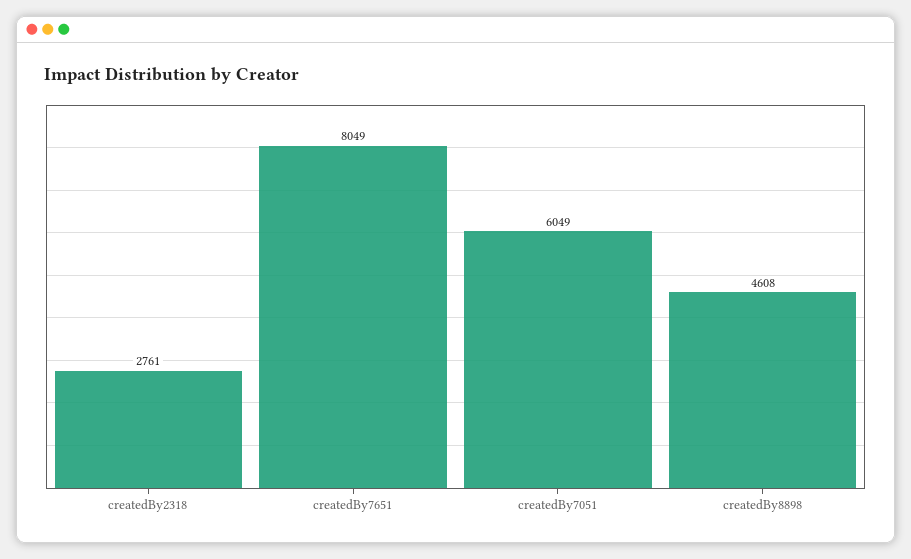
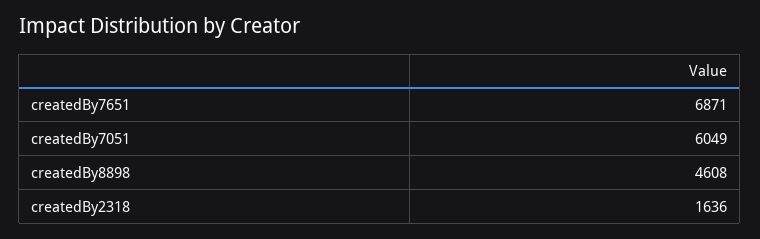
  {
-   "createdBy2318": 2761,
+   "createdBy2318": 1636,
-   "createdBy7651": 8049,
+   "createdBy7651": 6871,
    "createdBy7051": 6049,
    "createdBy8898": 4608
  }

